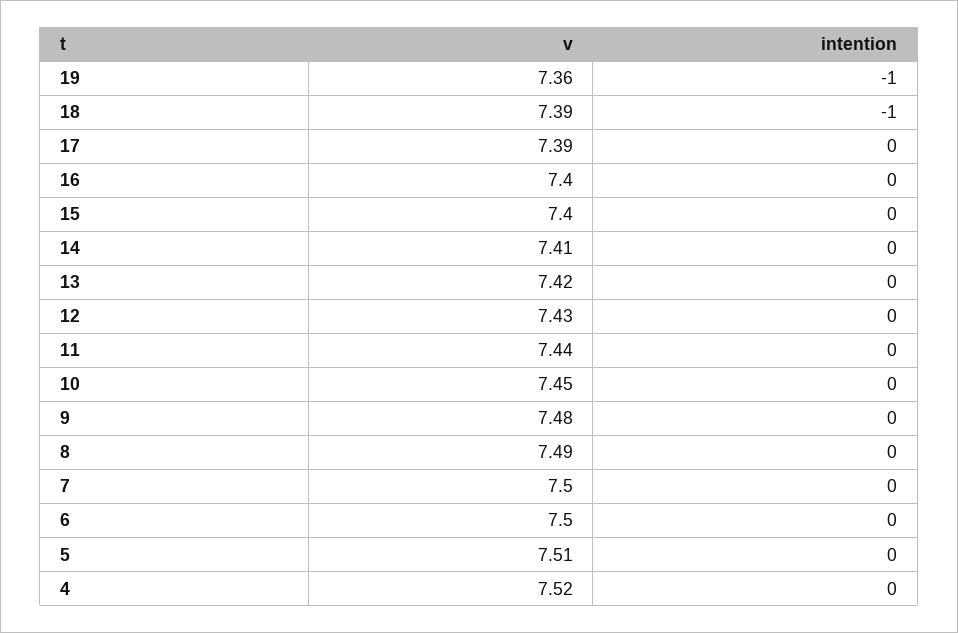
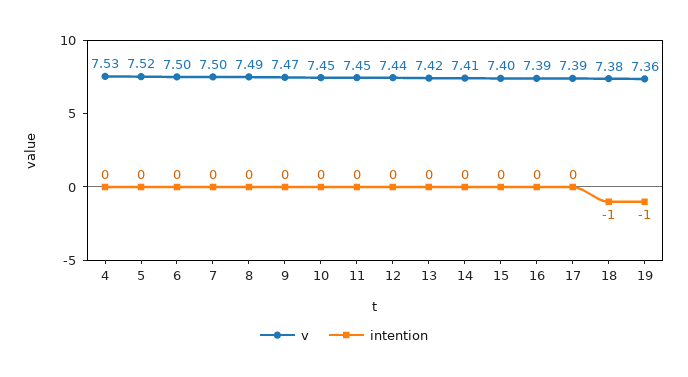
  {
    "v": {
      "19": 7.36,
-     "18": 7.39,
+     "18": 7.38,
      "17": 7.39,
-     "16": 7.4,
+     "16": 7.39,
      "15": 7.4,
      "14": 7.41,
      "13": 7.42,
-     "12": 7.43,
+     "12": 7.44,
-     "11": 7.44,
+     "11": 7.45,
      "10": 7.45,
-     "9": 7.48,
+     "9": 7.47,
      "8": 7.49,
      "7": 7.5,
      "6": 7.5,
-     "5": 7.51,
+     "5": 7.52,
-     "4": 7.52
+     "4": 7.53
    },
    "intention": {
      "19": -1,
      "18": -1,
      "17": 0,
      "16": 0,
      "15": 0,
      "14": 0,
      "13": 0,
      "12": 0,
      "11": 0,
      "10": 0,
      "9": 0,
      "8": 0,
      "7": 0,
      "6": 0,
      "5": 0,
      "4": 0
    }
  }

